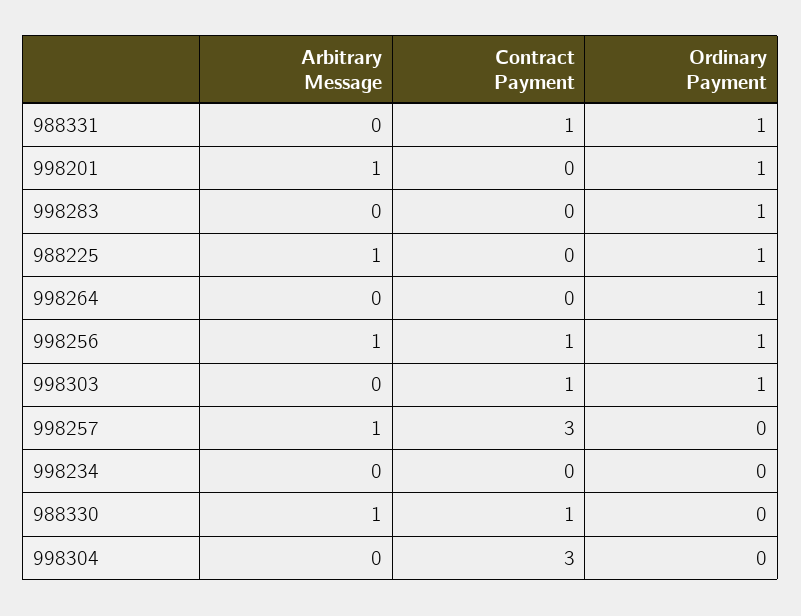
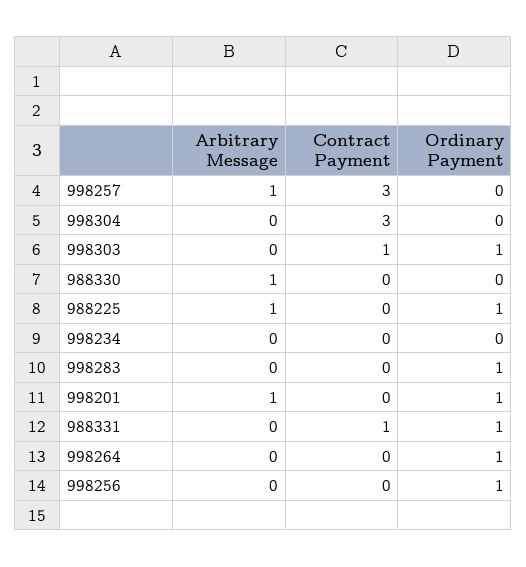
  {
    "Arbitrary Message": {
      "988331": 0,
      "998201": 1,
      "998283": 0,
      "988225": 1,
      "998264": 0,
-     "998256": 1,
+     "998256": 0,
      "998303": 0,
      "998257": 1,
      "998234": 0,
      "988330": 1,
      "998304": 0
    },
    "Contract Payment": {
      "988331": 1,
      "998201": 0,
      "998283": 0,
      "988225": 0,
      "998264": 0,
-     "998256": 1,
+     "998256": 0,
      "998303": 1,
      "998257": 3,
      "998234": 0,
-     "988330": 1,
+     "988330": 0,
      "998304": 3
    },
    "Ordinary Payment": {
      "988331": 1,
      "998201": 1,
      "998283": 1,
      "988225": 1,
      "998264": 1,
      "998256": 1,
      "998303": 1,
      "998257": 0,
      "998234": 0,
      "988330": 0,
      "998304": 0
    }
  }

